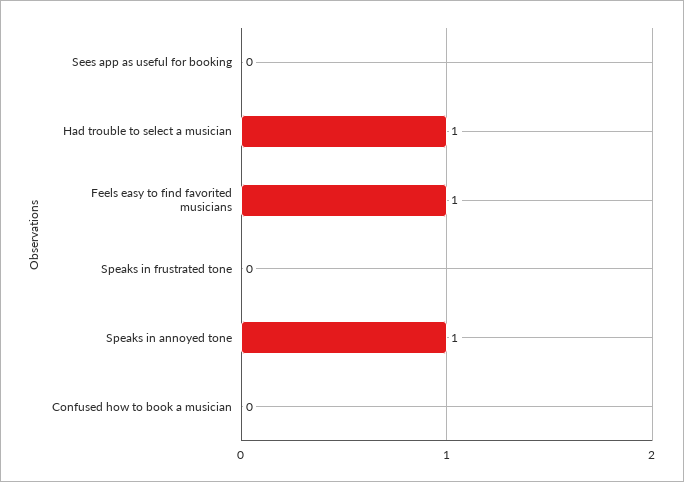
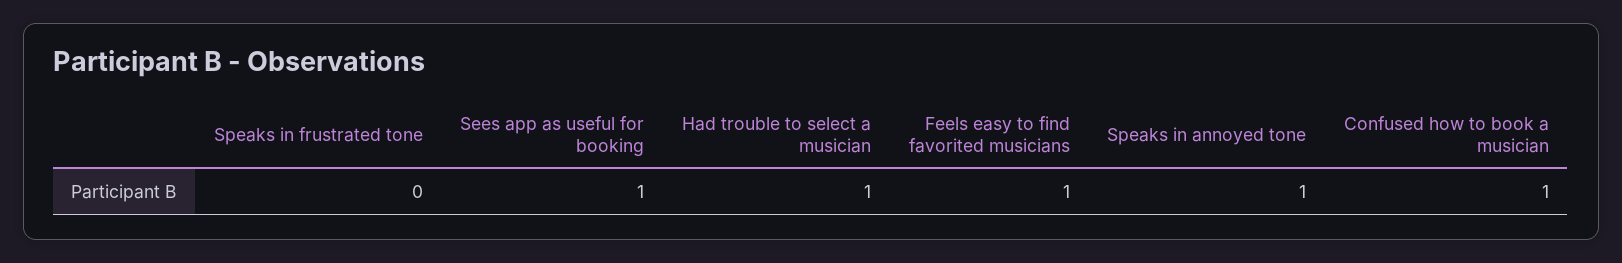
  {
-   "Sees app as useful for booking": 0,
+   "Sees app as useful for booking": 1,
    "Had trouble to select a musician": 1,
    "Feels easy to find favorited musicians": 1,
    "Speaks in frustrated tone": 0,
    "Speaks in annoyed tone": 1,
-   "Confused how to book a musician": 0
+   "Confused how to book a musician": 1
  }

